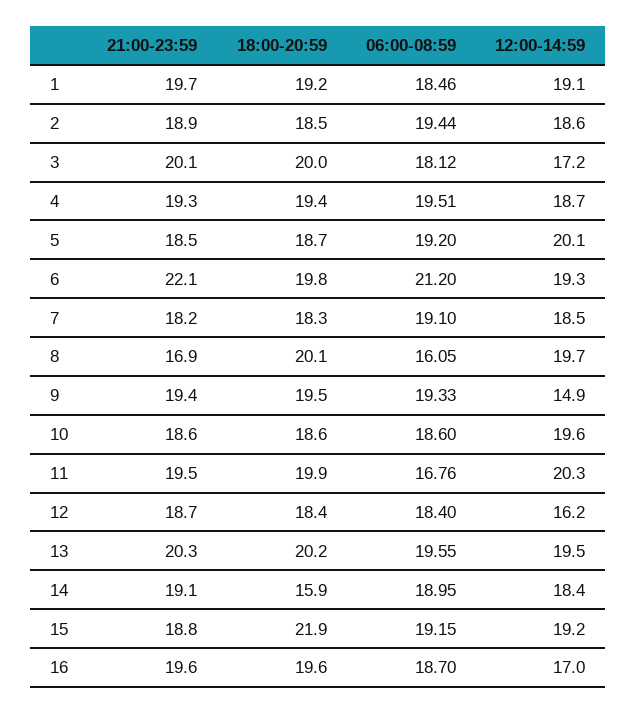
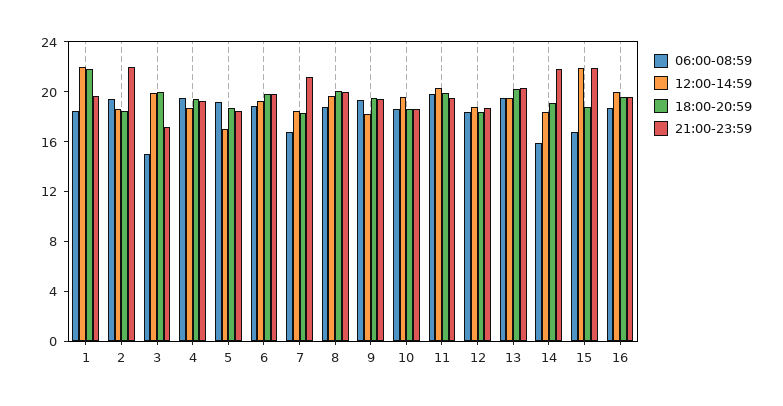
  {
    "21:00-23:59": {
      "1": 19.7,
-     "2": 18.9,
+     "2": 22,
-     "3": 20.1,
+     "3": 17,
      "4": 19.3,
      "5": 18.5,
-     "6": 22.1,
+     "6": 20,
-     "7": 18.2,
+     "7": 21,
-     "8": 16.9,
+     "8": 20,
      "9": 19.4,
      "10": 18.6,
      "11": 19.5,
      "12": 18.7,
      "13": 20.3,
-     "14": 19.1,
+     "14": 22,
-     "15": 18.8,
+     "15": 22,
      "16": 19.6
    },
    "18:00-20:59": {
-     "1": 19.2,
+     "1": 22,
      "2": 18.5,
      "3": 20,
      "4": 19.4,
      "5": 18.7,
      "6": 19.8,
      "7": 18.3,
      "8": 20.1,
      "9": 19.5,
      "10": 18.6,
      "11": 19.9,
      "12": 18.4,
      "13": 20.2,
-     "14": 15.9,
+     "14": 19,
-     "15": 21.9,
+     "15": 19,
      "16": 19.6
    },
    "06:00-08:59": {
      "1": 18.46,
      "2": 19.44,
-     "3": 18.12,
+     "3": 15,
      "4": 19.51,
      "5": 19.2,
-     "6": 21.2,
+     "6": 19,
-     "7": 19.1,
+     "7": 17,
-     "8": 16.05,
+     "8": 19,
      "9": 19.33,
      "10": 18.6,
-     "11": 16.76,
+     "11": 20,
      "12": 18.4,
      "13": 19.55,
-     "14": 18.95,
+     "14": 16,
-     "15": 19.15,
+     "15": 17,
      "16": 18.7
    },
    "12:00-14:59": {
-     "1": 19.1,
+     "1": 22,
      "2": 18.6,
-     "3": 17.2,
+     "3": 20,
      "4": 18.7,
-     "5": 20.1,
+     "5": 17,
      "6": 19.3,
      "7": 18.5,
      "8": 19.7,
-     "9": 14.9,
+     "9": 18,
      "10": 19.6,
      "11": 20.3,
-     "12": 16.2,
+     "12": 19,
      "13": 19.5,
      "14": 18.4,
-     "15": 19.2,
+     "15": 22,
-     "16": 17
+     "16": 20
    }
  }

